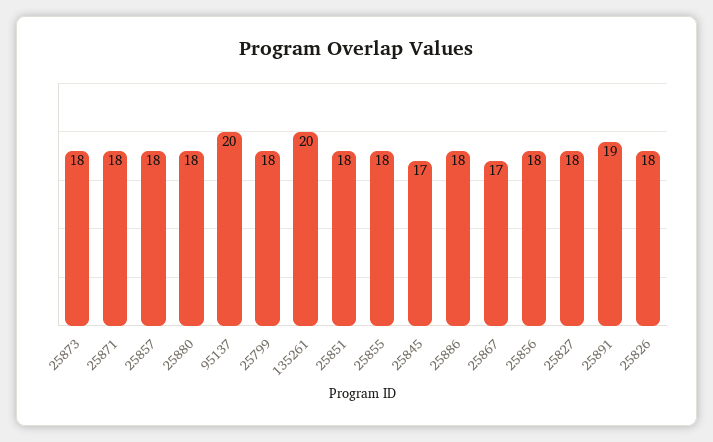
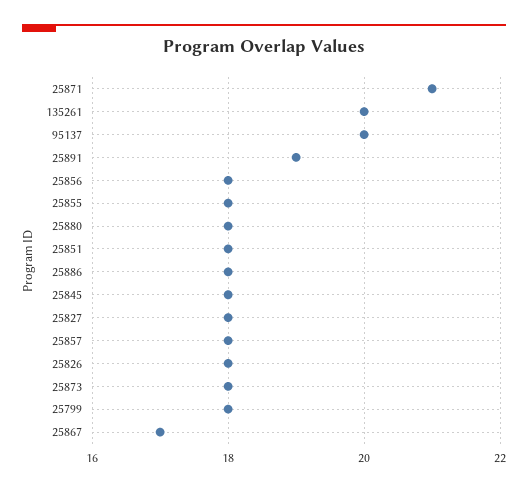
  {
    "25873": 18,
-   "25871": 18,
+   "25871": 21,
    "25857": 18,
    "25880": 18,
    "95137": 20,
    "25799": 18,
    "135261": 20,
    "25851": 18,
    "25855": 18,
-   "25845": 17,
+   "25845": 18,
    "25886": 18,
    "25867": 17,
    "25856": 18,
    "25827": 18,
    "25891": 19,
    "25826": 18
  }

